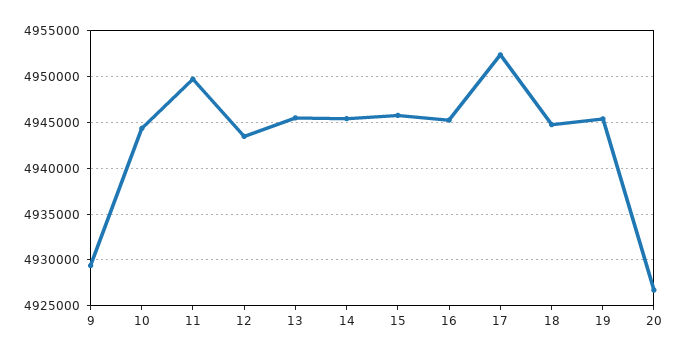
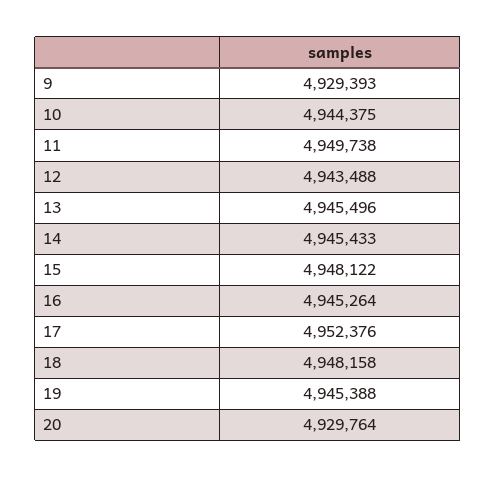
  {
    "9": 4929393,
    "10": 4944375,
    "11": 4949738,
    "12": 4943488,
    "13": 4945496,
    "14": 4945433,
-   "15": 4946000,
+   "15": 4948122,
    "16": 4945264,
    "17": 4952376,
-   "18": 4945000,
+   "18": 4948158,
    "19": 4945388,
-   "20": 4927000
+   "20": 4929764
  }

